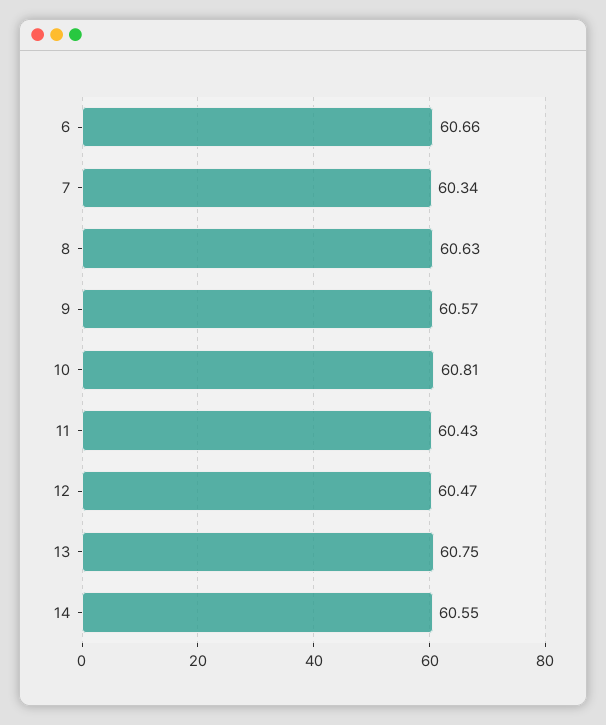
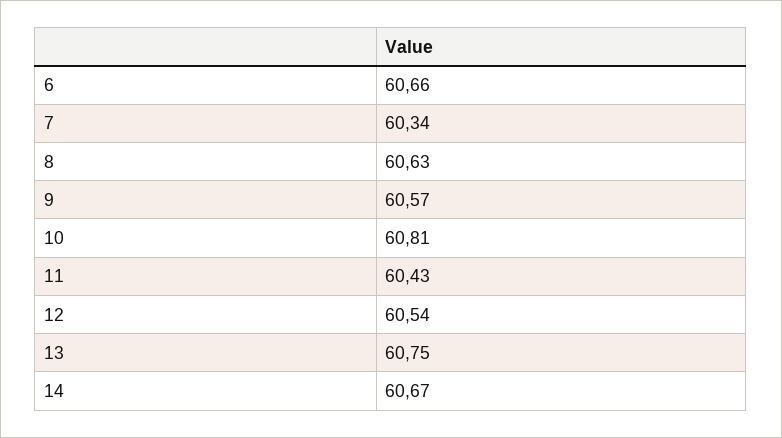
  {
    "6": 60.66,
    "7": 60.34,
    "8": 60.63,
    "9": 60.57,
    "10": 60.81,
    "11": 60.43,
-   "12": 60.47,
+   "12": 60.54,
    "13": 60.75,
-   "14": 60.55
+   "14": 60.67
  }

